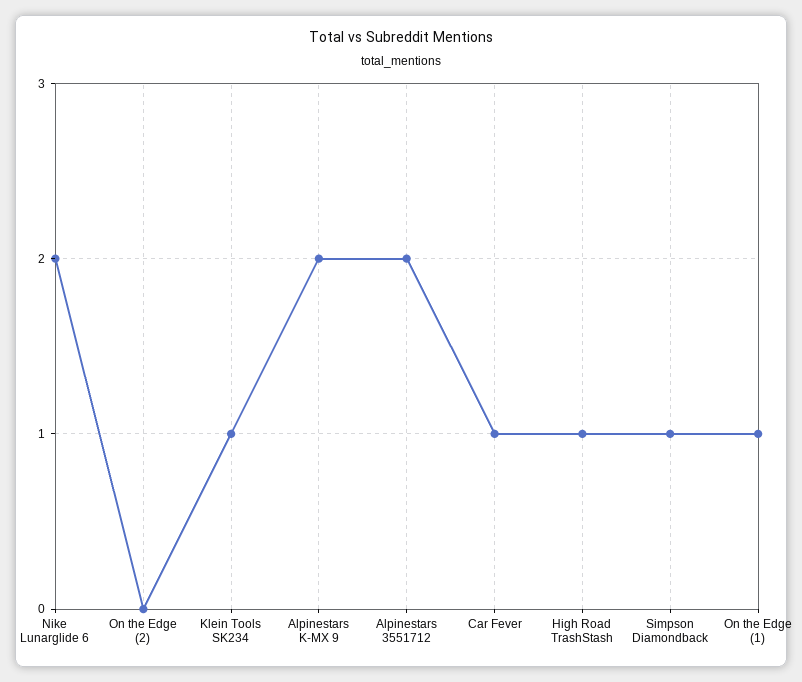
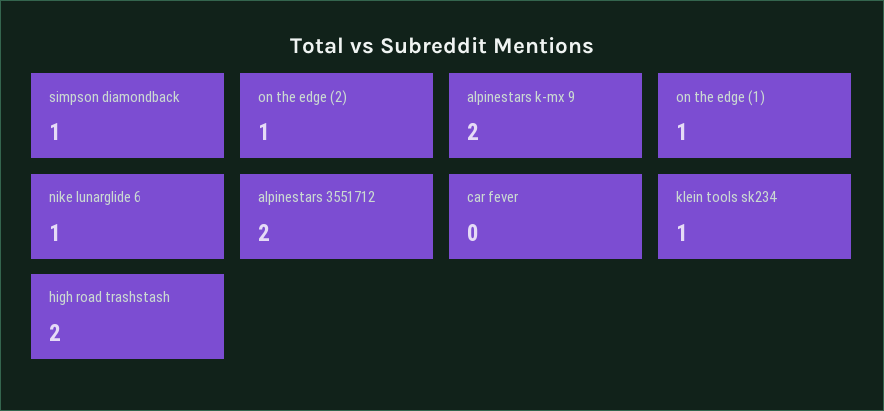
  {
-   "Nike Lunarglide 6": 2,
+   "Nike Lunarglide 6": 1,
-   "On the Edge (2)": 0,
+   "On the Edge (2)": 1,
    "Klein Tools SK234": 1,
    "Alpinestars K-MX 9": 2,
    "Alpinestars 3551712": 2,
-   "Car Fever": 1,
+   "Car Fever": 0,
-   "High Road TrashStash": 1,
+   "High Road TrashStash": 2,
    "Simpson Diamondback": 1,
    "On the Edge (1)": 1
  }

